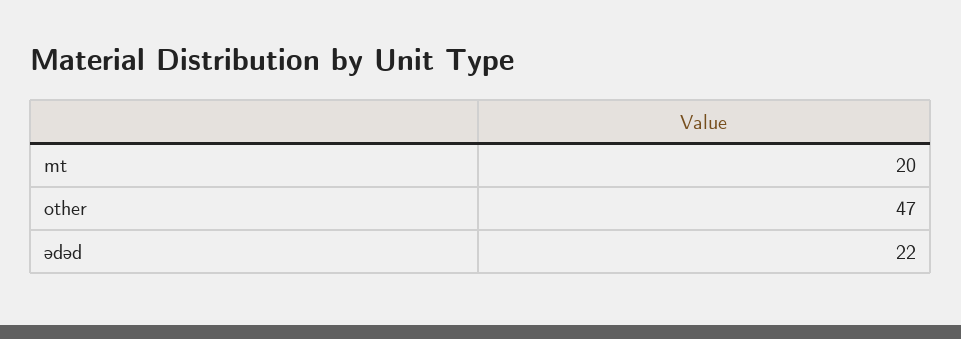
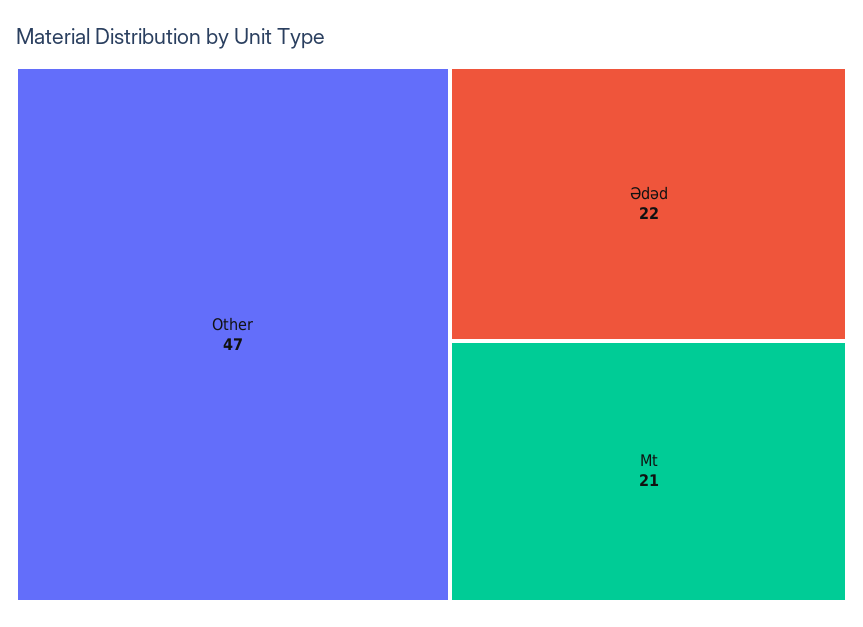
  {
-   "mt": 20,
+   "mt": 21,
    "other": 47,
    "ədəd": 22
  }

